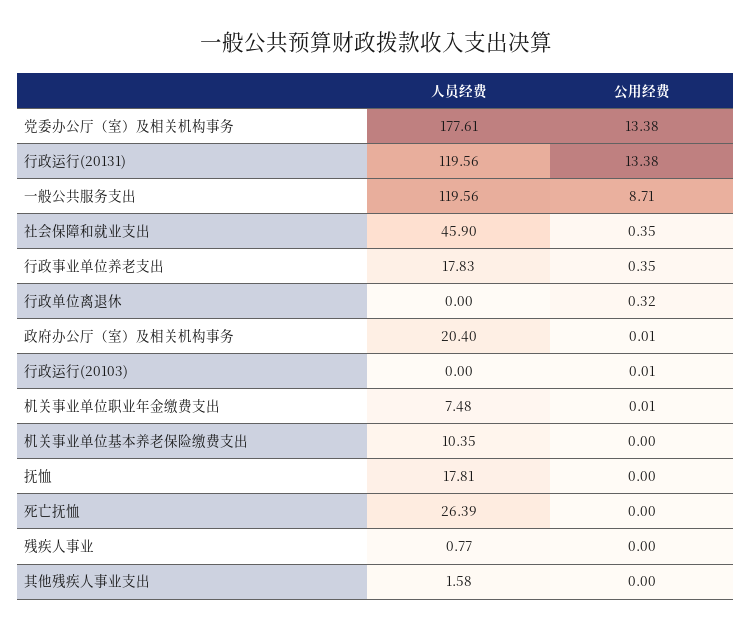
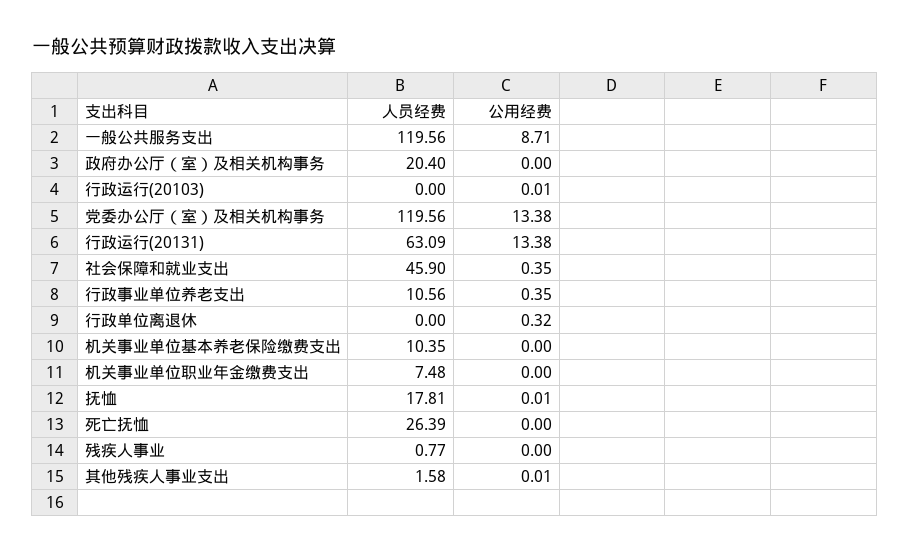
  {
    "人员经费": {
-     "党委办公厅（室）及相关机构事务": 177.61,
+     "党委办公厅（室）及相关机构事务": 119.56,
-     "行政运行(20131)": 119.56,
+     "行政运行(20131)": 63.09,
      "一般公共服务支出": 119.56,
      "社会保障和就业支出": 45.9,
-     "行政事业单位养老支出": 17.83,
+     "行政事业单位养老支出": 10.56,
      "行政单位离退休": 0,
      "政府办公厅（室）及相关机构事务": 20.4,
      "行政运行(20103)": 0,
      "机关事业单位职业年金缴费支出": 7.48,
      "机关事业单位基本养老保险缴费支出": 10.35,
      "抚恤": 17.81,
      "死亡抚恤": 26.39,
      "残疾人事业": 0.77,
      "其他残疾人事业支出": 1.58
    },
    "公用经费": {
      "党委办公厅（室）及相关机构事务": 13.38,
      "行政运行(20131)": 13.38,
      "一般公共服务支出": 8.71,
      "社会保障和就业支出": 0.35,
      "行政事业单位养老支出": 0.35,
      "行政单位离退休": 0.32,
-     "政府办公厅（室）及相关机构事务": 0.01,
+     "政府办公厅（室）及相关机构事务": 0,
      "行政运行(20103)": 0.01,
-     "机关事业单位职业年金缴费支出": 0.01,
+     "机关事业单位职业年金缴费支出": 0,
      "机关事业单位基本养老保险缴费支出": 0,
-     "抚恤": 0,
+     "抚恤": 0.01,
      "死亡抚恤": 0,
      "残疾人事业": 0,
-     "其他残疾人事业支出": 0
+     "其他残疾人事业支出": 0.01
    }
  }

